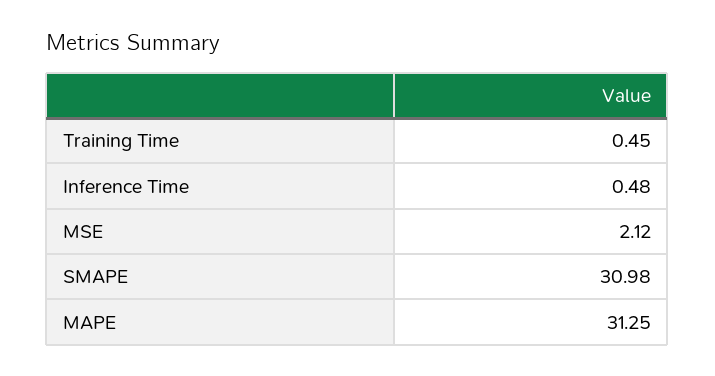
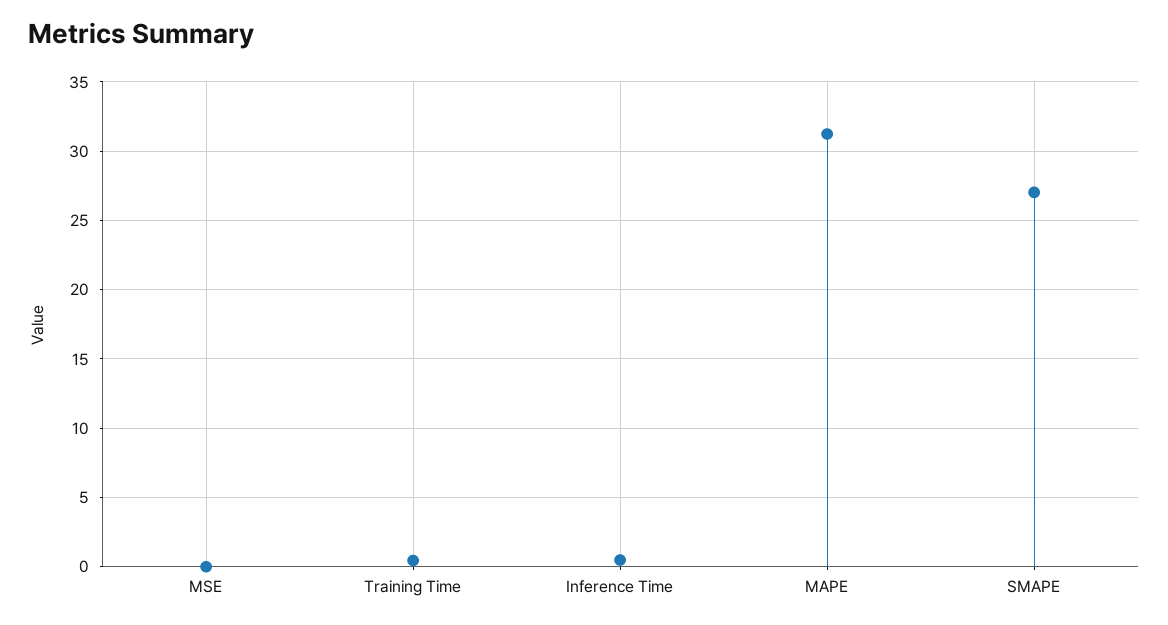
  {
    "Training Time": 0.45,
    "Inference Time": 0.48,
-   "MSE": 2.12,
+   "MSE": 0,
-   "SMAPE": 30.98,
+   "SMAPE": 27,
    "MAPE": 31.25
  }

